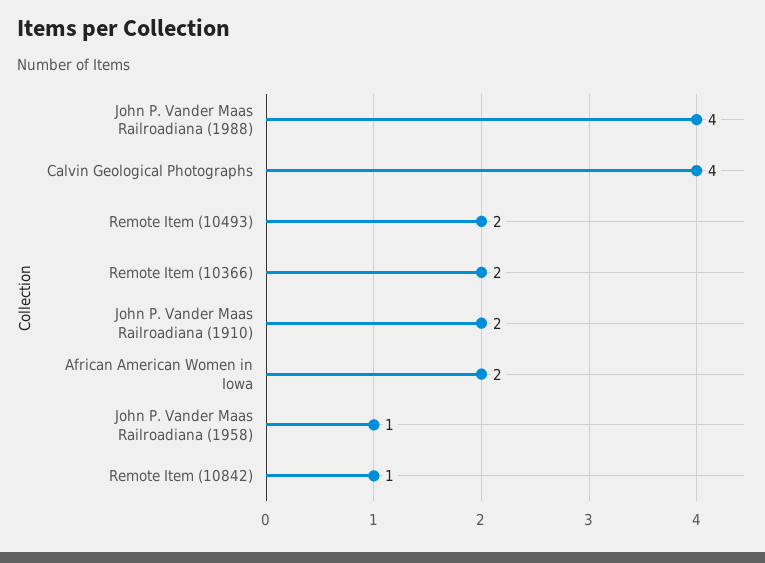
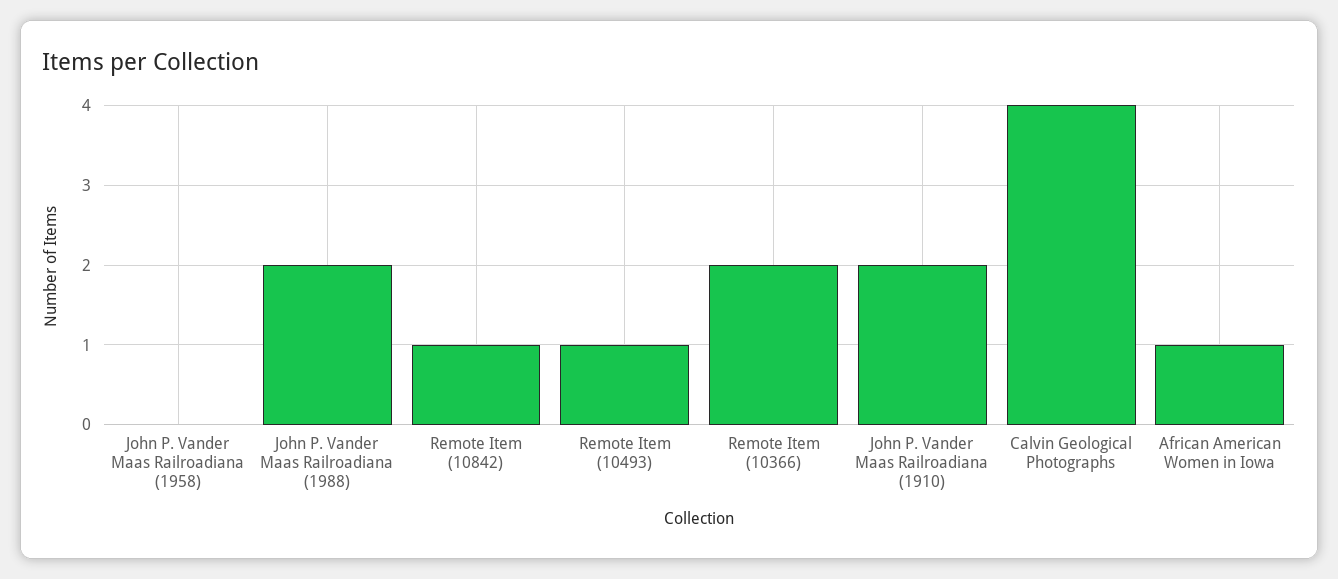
  {
-   "John P. Vander Maas Railroadiana (1988)": 4,
+   "John P. Vander Maas Railroadiana (1988)": 2,
    "Calvin Geological Photographs": 4,
-   "Remote Item (10493)": 2,
+   "Remote Item (10493)": 1,
    "Remote Item (10366)": 2,
    "John P. Vander Maas Railroadiana (1910)": 2,
-   "African American Women in Iowa": 2,
+   "African American Women in Iowa": 1,
-   "John P. Vander Maas Railroadiana (1958)": 1,
+   "John P. Vander Maas Railroadiana (1958)": 0,
    "Remote Item (10842)": 1
  }

